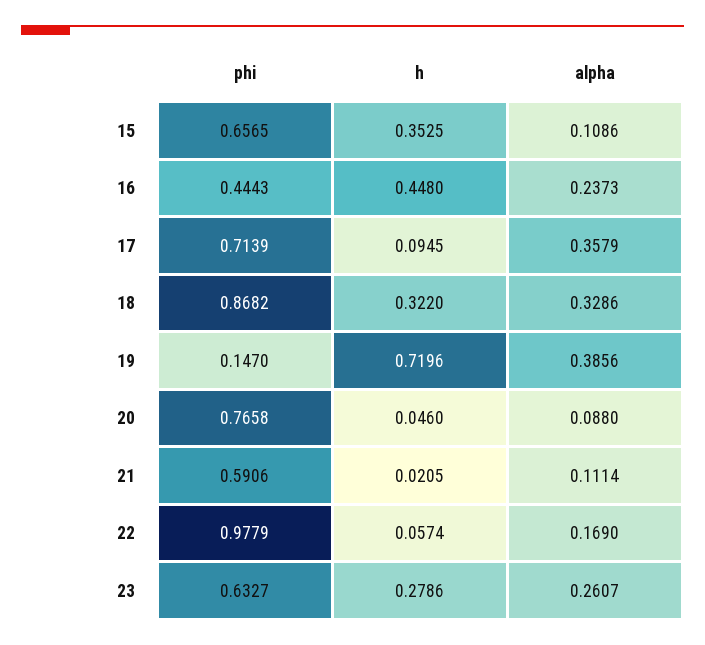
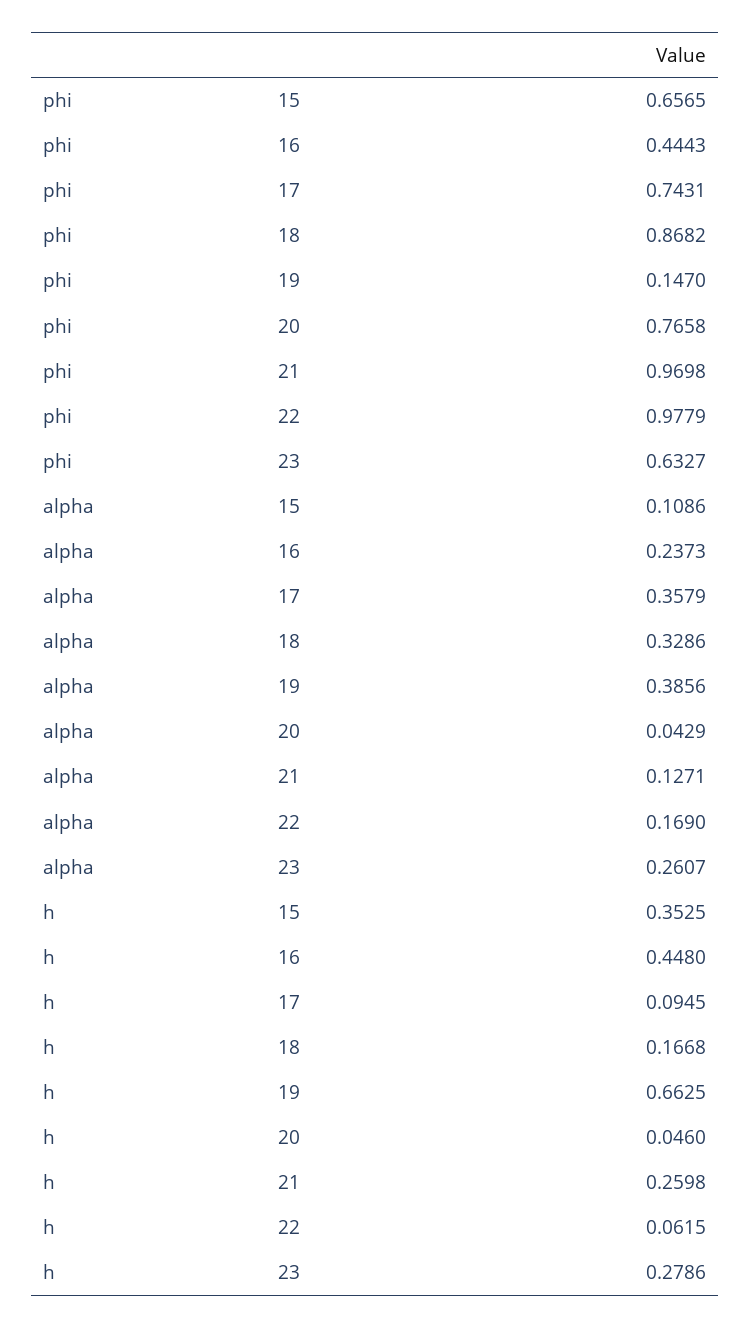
  {
    "phi": {
      "15": 0.6565,
      "16": 0.4443,
-     "17": 0.7139,
+     "17": 0.7431,
      "18": 0.8682,
      "19": 0.147,
      "20": 0.7658,
-     "21": 0.5906,
+     "21": 0.9698,
      "22": 0.9779,
      "23": 0.6327
    },
    "h": {
      "15": 0.3525,
      "16": 0.448,
      "17": 0.0945,
-     "18": 0.322,
+     "18": 0.1668,
-     "19": 0.7196,
+     "19": 0.6625,
      "20": 0.046,
-     "21": 0.0205,
+     "21": 0.2598,
-     "22": 0.0574,
+     "22": 0.0615,
      "23": 0.2786
    },
    "alpha": {
      "15": 0.1086,
      "16": 0.2373,
      "17": 0.3579,
      "18": 0.3286,
      "19": 0.3856,
-     "20": 0.088,
+     "20": 0.0429,
-     "21": 0.1114,
+     "21": 0.1271,
      "22": 0.169,
      "23": 0.2607
    }
  }

